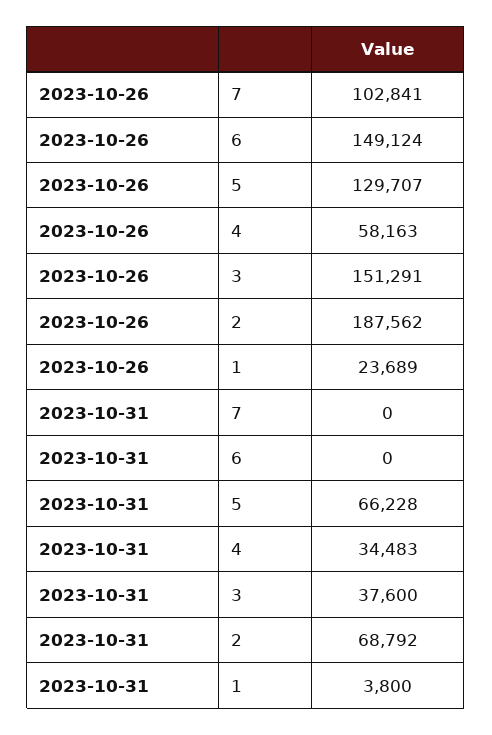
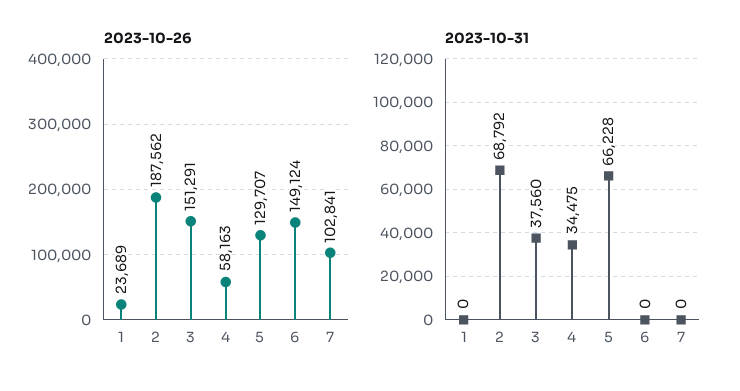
  {
    "2023-10-26": {
      "7": 102841,
      "6": 149124,
      "5": 129707,
      "4": 58163,
      "3": 151291,
      "2": 187562,
      "1": 23689
    },
    "2023-10-31": {
      "7": 0,
      "6": 0,
      "5": 66228,
-     "4": 34483,
+     "4": 34475,
-     "3": 37600,
+     "3": 37560,
      "2": 68792,
-     "1": 3800
+     "1": 0
    }
  }

